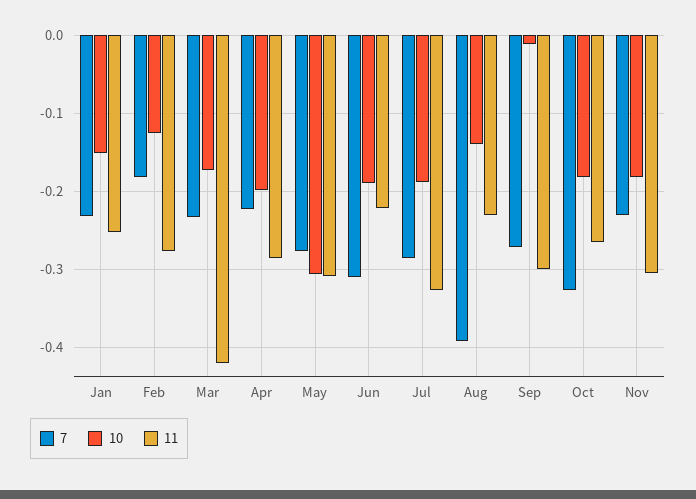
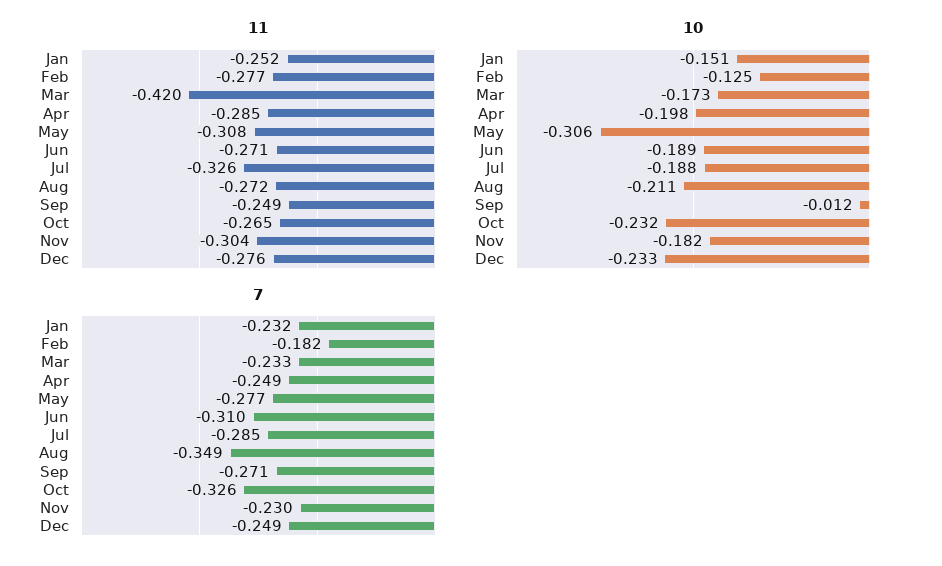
  {
    "7": {
      "Jan": -0.232,
      "Feb": -0.182,
      "Mar": -0.233,
-     "Apr": -0.22,
+     "Apr": -0.249,
      "May": -0.277,
      "Jun": -0.31,
      "Jul": -0.285,
-     "Aug": -0.39,
+     "Aug": -0.349,
      "Sep": -0.271,
      "Oct": -0.326,
-     "Nov": -0.23
+     "Nov": -0.23,
+     "Dec": -0.249
    },
    "10": {
      "Jan": -0.151,
      "Feb": -0.125,
      "Mar": -0.173,
      "Apr": -0.198,
      "May": -0.306,
      "Jun": -0.189,
      "Jul": -0.188,
-     "Aug": -0.14,
+     "Aug": -0.211,
      "Sep": -0.012,
-     "Oct": -0.18,
+     "Oct": -0.232,
-     "Nov": -0.182
+     "Nov": -0.182,
+     "Dec": -0.233
    },
    "11": {
      "Jan": -0.252,
      "Feb": -0.277,
      "Mar": -0.42,
      "Apr": -0.285,
      "May": -0.308,
-     "Jun": -0.22,
+     "Jun": -0.271,
      "Jul": -0.326,
-     "Aug": -0.23,
+     "Aug": -0.272,
-     "Sep": -0.3,
+     "Sep": -0.249,
      "Oct": -0.265,
-     "Nov": -0.304
+     "Nov": -0.304,
+     "Dec": -0.276
    }
  }

